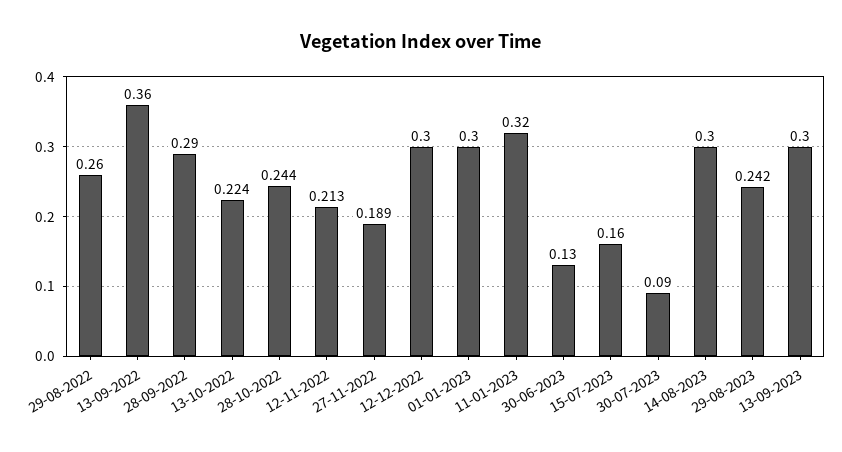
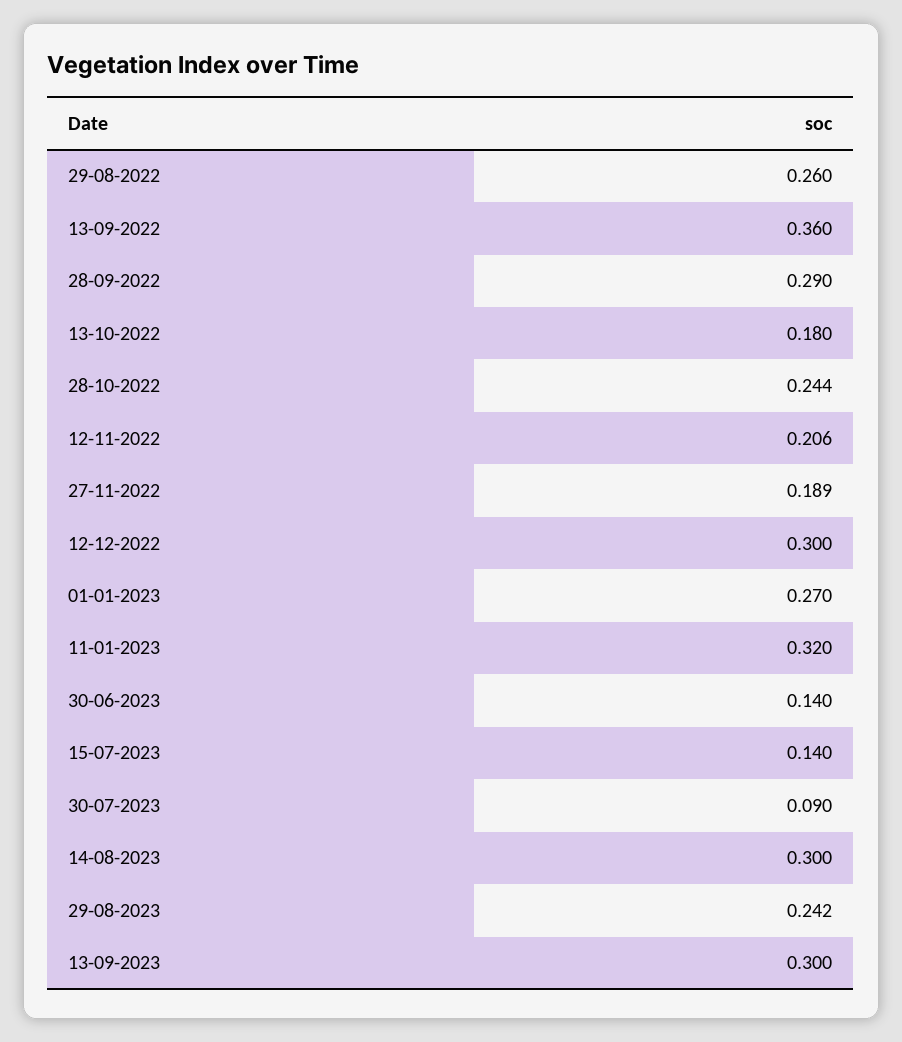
  {
    "29-08-2022": 0.26,
    "13-09-2022": 0.36,
    "28-09-2022": 0.29,
-   "13-10-2022": 0.224,
+   "13-10-2022": 0.18,
    "28-10-2022": 0.244,
-   "12-11-2022": 0.213,
+   "12-11-2022": 0.206,
    "27-11-2022": 0.189,
    "12-12-2022": 0.3,
-   "01-01-2023": 0.3,
+   "01-01-2023": 0.27,
    "11-01-2023": 0.32,
-   "30-06-2023": 0.13,
+   "30-06-2023": 0.14,
-   "15-07-2023": 0.16,
+   "15-07-2023": 0.14,
    "30-07-2023": 0.09,
    "14-08-2023": 0.3,
    "29-08-2023": 0.242,
    "13-09-2023": 0.3
  }

